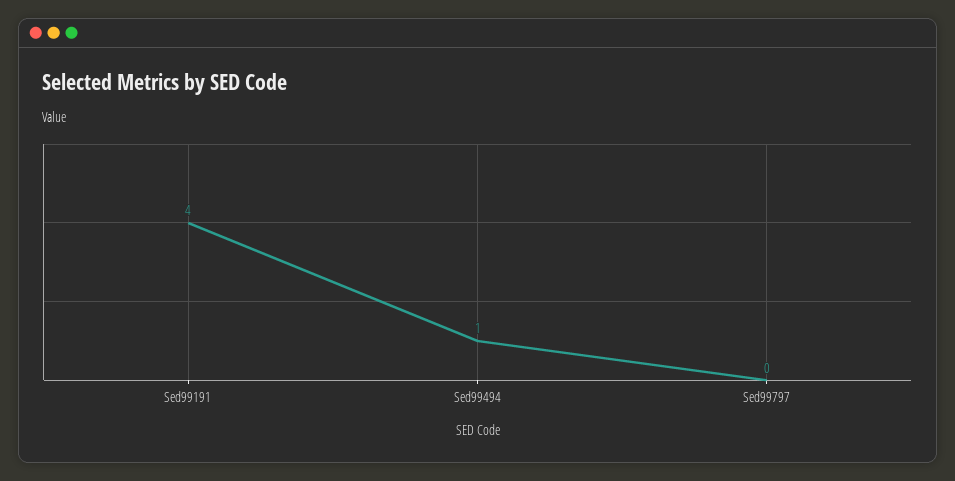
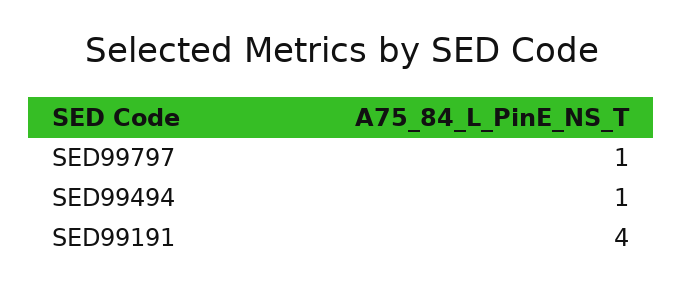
  {
    "Sed99191": 4,
    "Sed99494": 1,
-   "Sed99797": 0
+   "Sed99797": 1
  }

